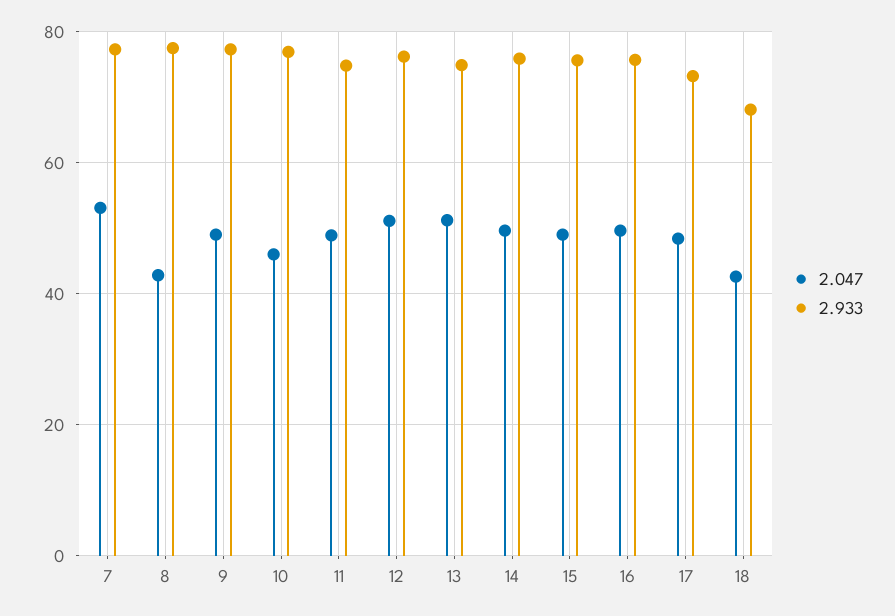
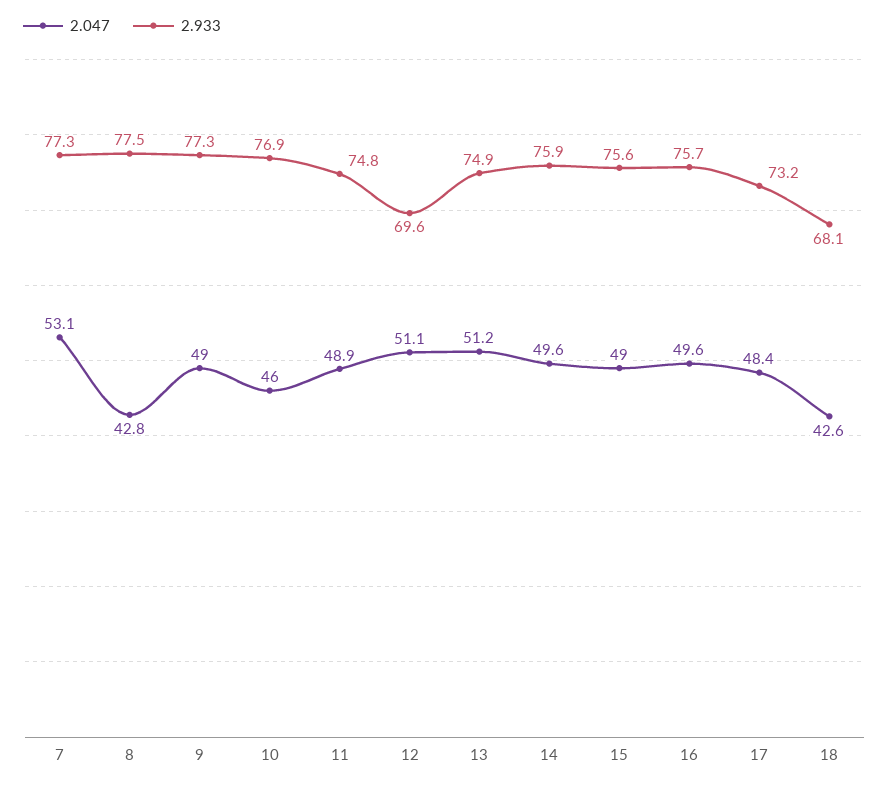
  {
    "2.047": {
      "7": 53.1,
      "8": 42.8,
      "9": 49,
      "10": 46,
      "11": 48.9,
      "12": 51.1,
      "13": 51.2,
      "14": 49.6,
      "15": 49,
      "16": 49.6,
      "17": 48.4,
      "18": 42.6
    },
    "2.933": {
      "7": 77.3,
      "8": 77.5,
      "9": 77.3,
      "10": 76.9,
      "11": 74.8,
-     "12": 76,
+     "12": 69.6,
      "13": 74.9,
      "14": 75.9,
      "15": 75.6,
      "16": 75.7,
      "17": 73.2,
      "18": 68.1
    }
  }

